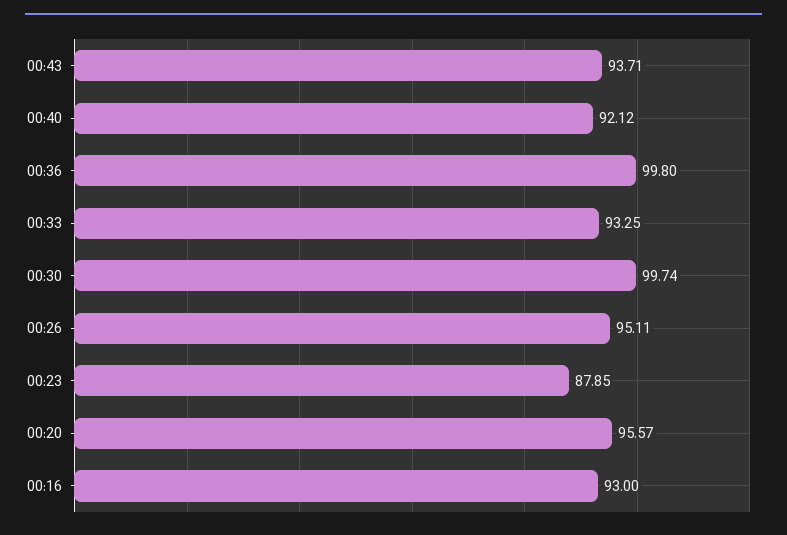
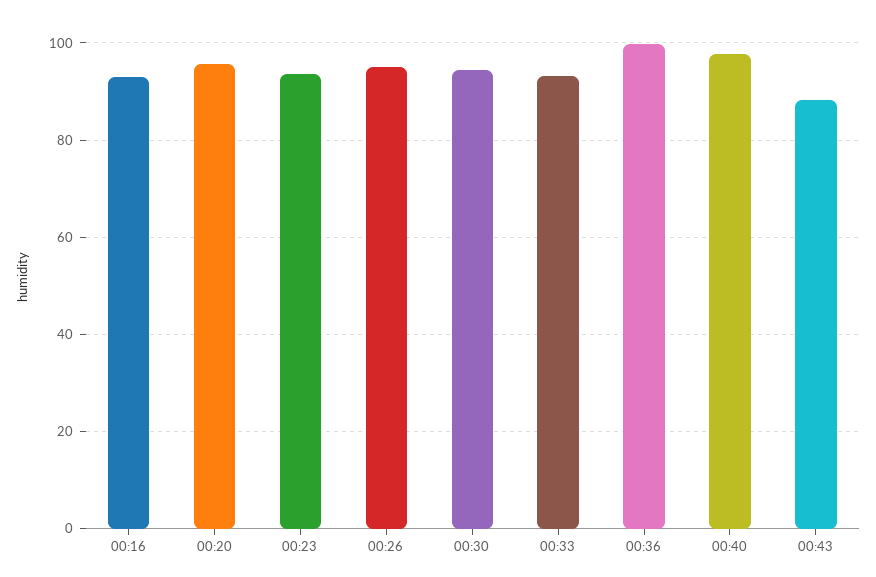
  {
-   "00:43": 93.71,
+   "00:43": 88,
-   "00:40": 92.12,
+   "00:40": 98,
    "00:36": 99.8,
    "00:33": 93.25,
-   "00:30": 99.74,
+   "00:30": 94,
    "00:26": 95.11,
-   "00:23": 87.85,
+   "00:23": 94,
    "00:20": 95.57,
    "00:16": 93
  }

